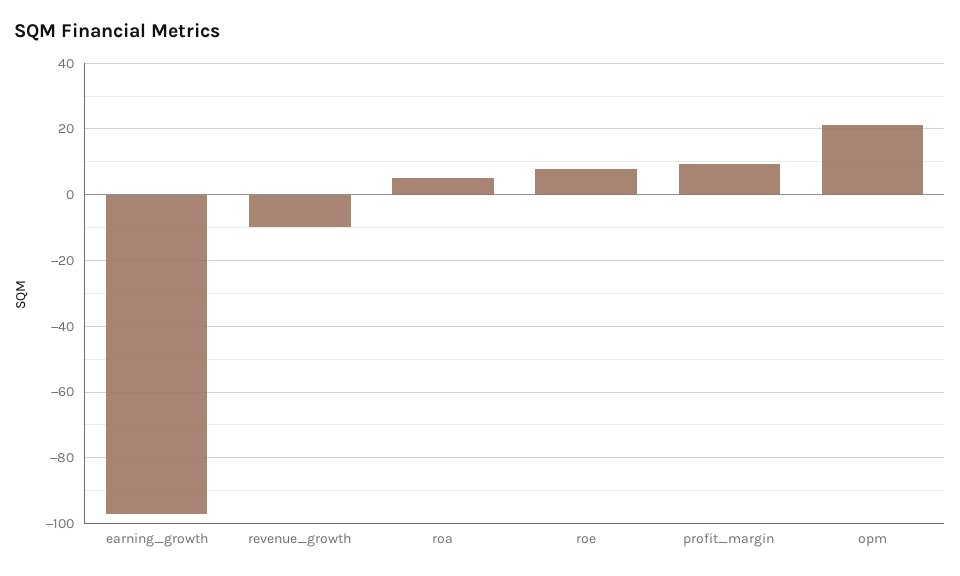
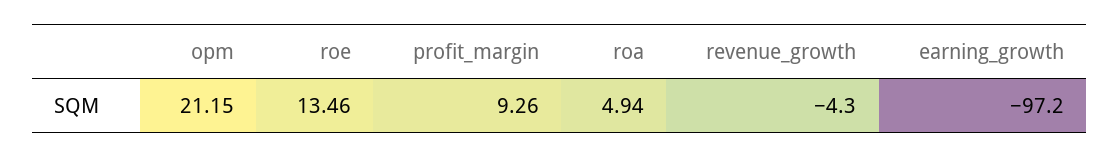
  {
    "earning_growth": -97.2,
-   "revenue_growth": -10,
+   "revenue_growth": -4.3,
    "roa": 4.94,
-   "roe": 8,
+   "roe": 13.46,
    "profit_margin": 9.26,
    "opm": 21.15
  }

